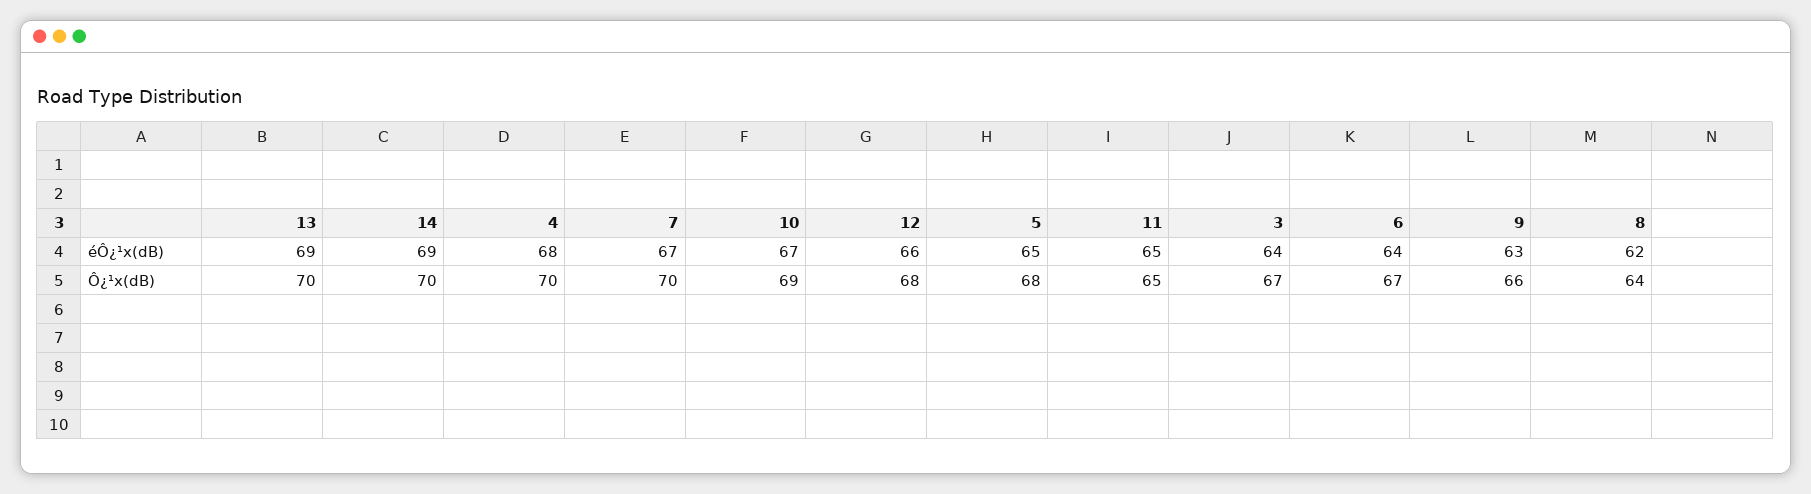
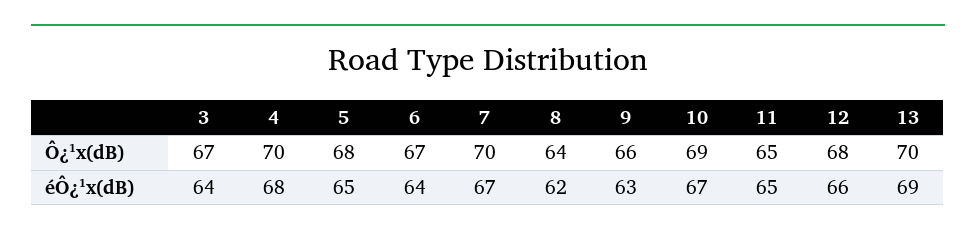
  {
    "13": {
      "éÔ¿¹x(dB)": 69,
      "Ô¿¹x(dB)": 70
    },
-   "14": {
-     "éÔ¿¹x(dB)": 69,
-     "Ô¿¹x(dB)": 70
-   },
    "4": {
      "éÔ¿¹x(dB)": 68,
      "Ô¿¹x(dB)": 70
    },
    "7": {
      "éÔ¿¹x(dB)": 67,
      "Ô¿¹x(dB)": 70
    },
    "10": {
      "éÔ¿¹x(dB)": 67,
      "Ô¿¹x(dB)": 69
    },
    "12": {
      "éÔ¿¹x(dB)": 66,
      "Ô¿¹x(dB)": 68
    },
    "5": {
      "éÔ¿¹x(dB)": 65,
      "Ô¿¹x(dB)": 68
    },
    "11": {
      "éÔ¿¹x(dB)": 65,
      "Ô¿¹x(dB)": 65
    },
    "3": {
      "éÔ¿¹x(dB)": 64,
      "Ô¿¹x(dB)": 67
    },
    "6": {
      "éÔ¿¹x(dB)": 64,
      "Ô¿¹x(dB)": 67
    },
    "9": {
      "éÔ¿¹x(dB)": 63,
      "Ô¿¹x(dB)": 66
    },
    "8": {
      "éÔ¿¹x(dB)": 62,
      "Ô¿¹x(dB)": 64
    }
  }

